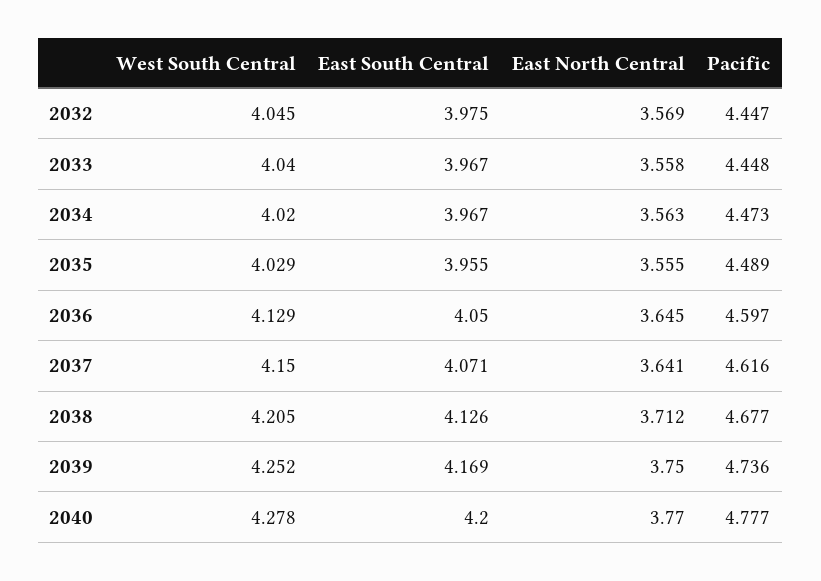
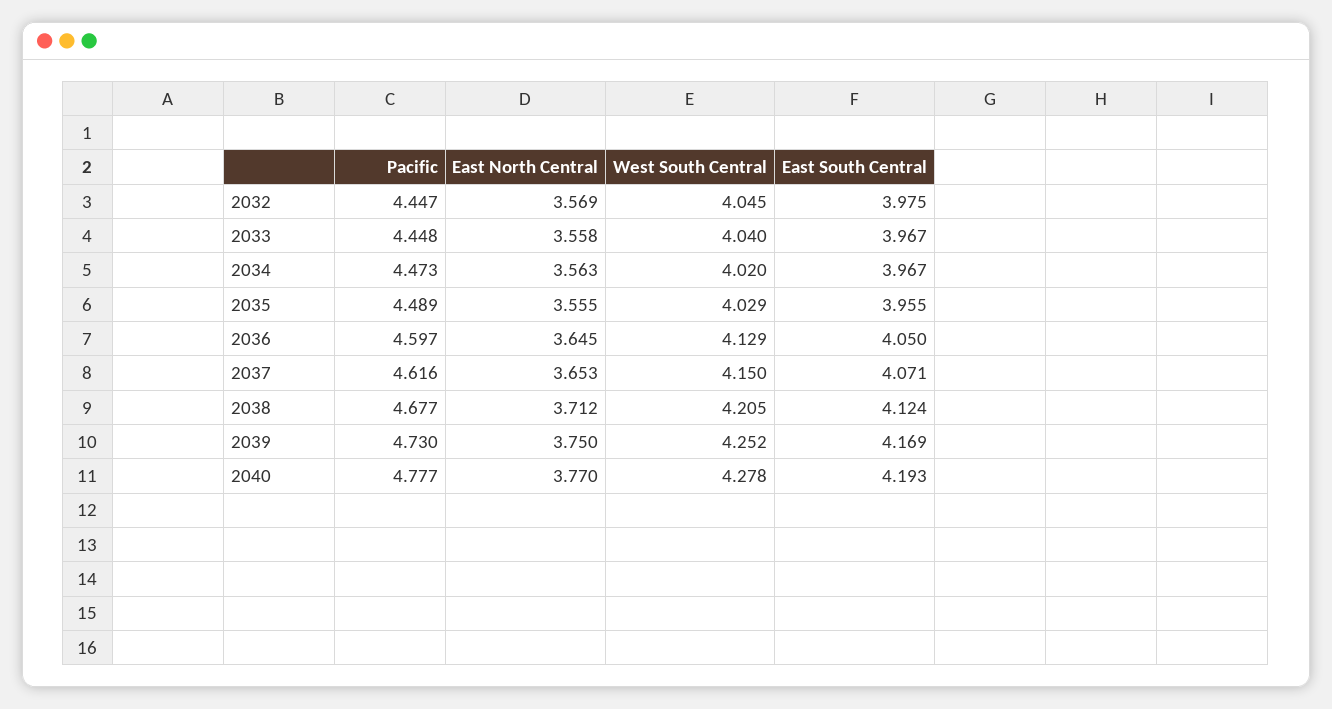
  {
    "West South Central": {
      "2032": 4.045,
      "2033": 4.04,
      "2034": 4.02,
      "2035": 4.029,
      "2036": 4.129,
      "2037": 4.15,
      "2038": 4.205,
      "2039": 4.252,
      "2040": 4.278
    },
    "East South Central": {
      "2032": 3.975,
      "2033": 3.967,
      "2034": 3.967,
      "2035": 3.955,
      "2036": 4.05,
      "2037": 4.071,
-     "2038": 4.126,
+     "2038": 4.124,
      "2039": 4.169,
-     "2040": 4.2
+     "2040": 4.193
    },
    "East North Central": {
      "2032": 3.569,
      "2033": 3.558,
      "2034": 3.563,
      "2035": 3.555,
      "2036": 3.645,
-     "2037": 3.641,
+     "2037": 3.653,
      "2038": 3.712,
      "2039": 3.75,
      "2040": 3.77
    },
    "Pacific": {
      "2032": 4.447,
      "2033": 4.448,
      "2034": 4.473,
      "2035": 4.489,
      "2036": 4.597,
      "2037": 4.616,
      "2038": 4.677,
-     "2039": 4.736,
+     "2039": 4.73,
      "2040": 4.777
    }
  }

